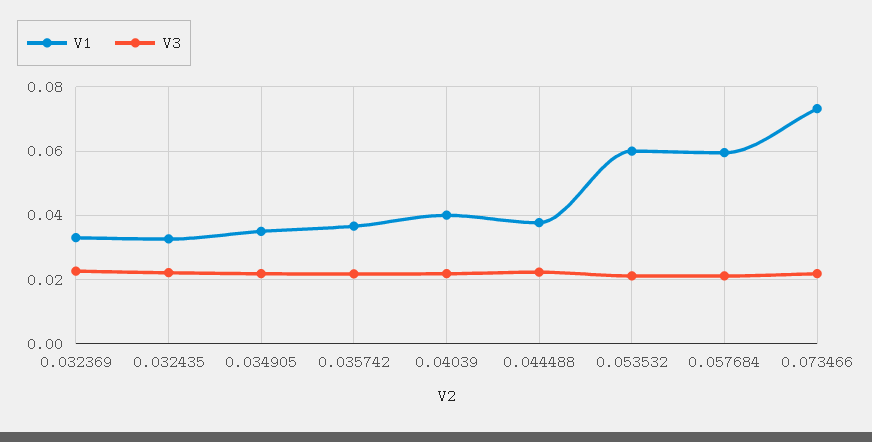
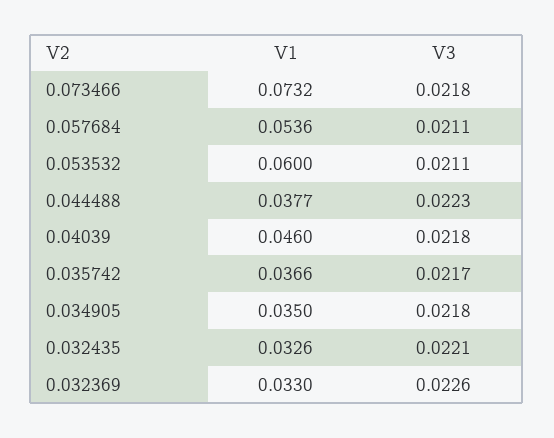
  {
    "V1": {
      "0.032369": 0.033,
      "0.032435": 0.0326,
      "0.034905": 0.035,
      "0.035742": 0.0366,
-     "0.04039": 0.04,
+     "0.04039": 0.046,
      "0.044488": 0.0377,
      "0.053532": 0.06,
-     "0.057684": 0.06,
+     "0.057684": 0.0536,
      "0.073466": 0.0732
    },
    "V3": {
      "0.032369": 0.0226,
      "0.032435": 0.0221,
      "0.034905": 0.0218,
      "0.035742": 0.0217,
      "0.04039": 0.0218,
      "0.044488": 0.0223,
      "0.053532": 0.0211,
      "0.057684": 0.0211,
      "0.073466": 0.0218
    }
  }

